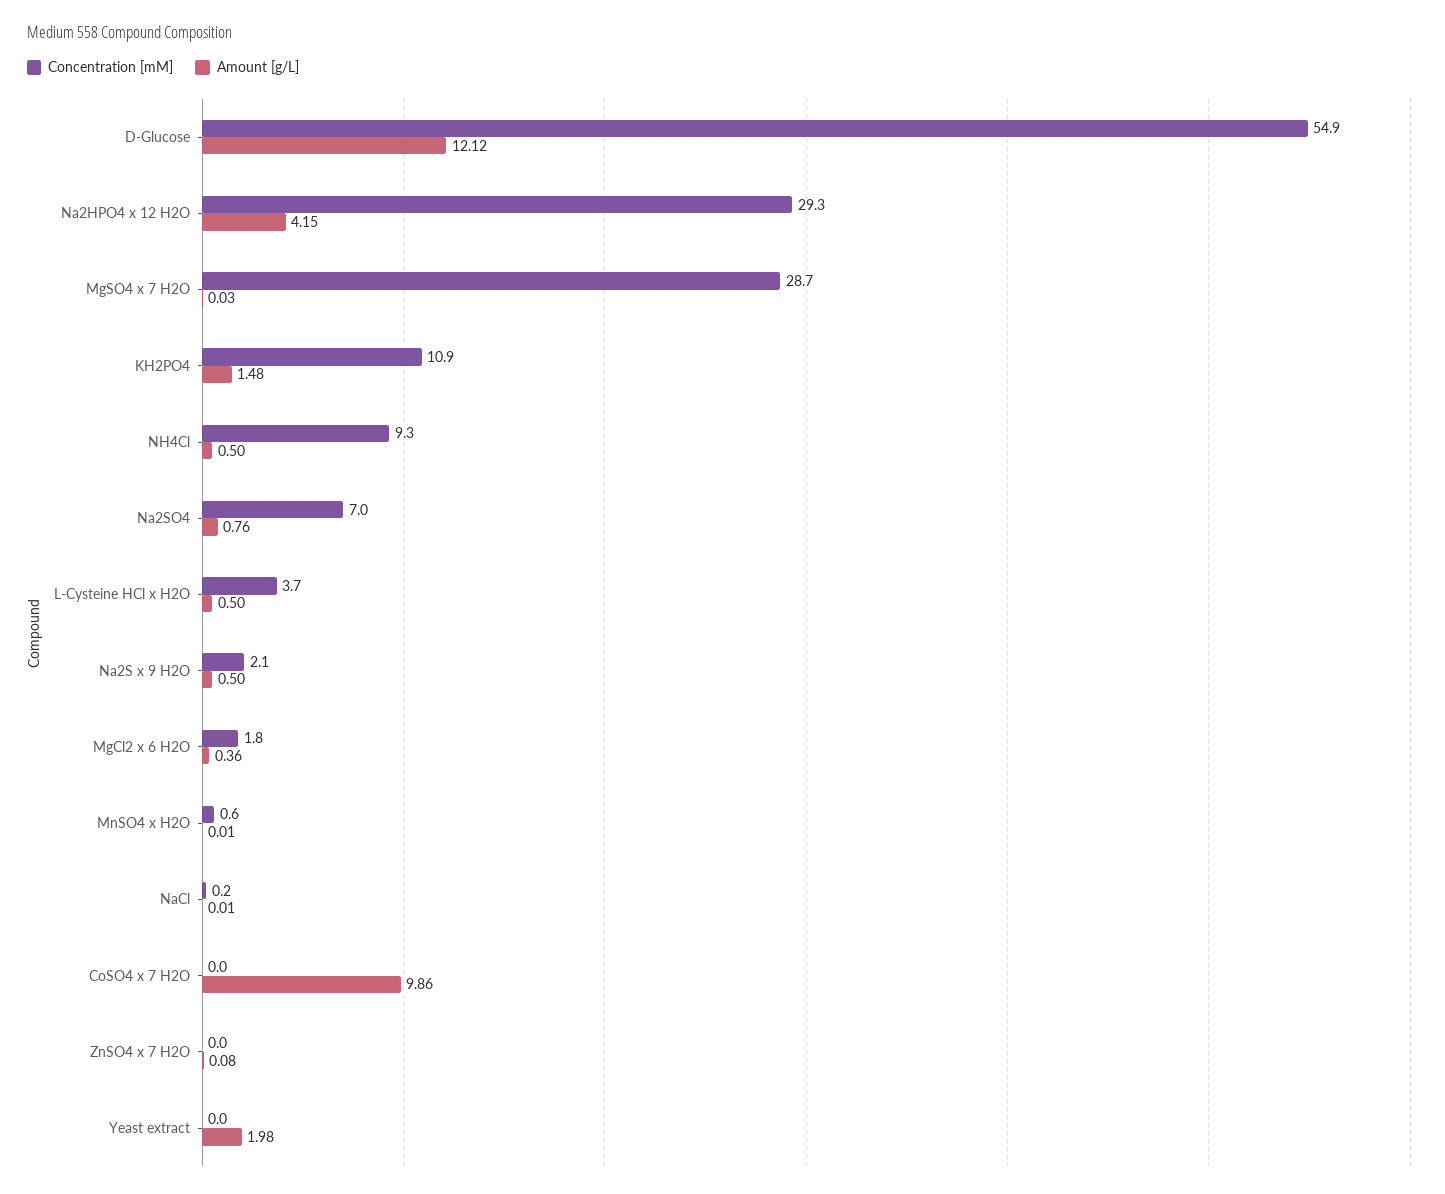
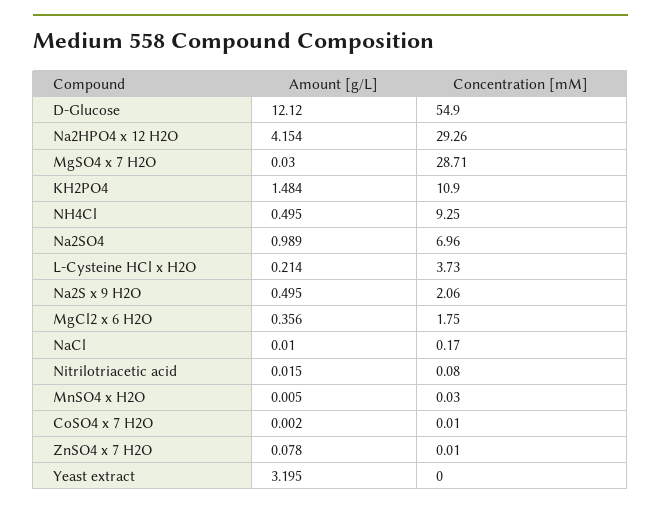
  {
    "Concentration [mM]": {
      "D-Glucose": 54.9,
      "Na2HPO4 x 12 H2O": 29.26,
      "MgSO4 x 7 H2O": 28.71,
      "KH2PO4": 10.9,
      "NH4Cl": 9.25,
      "Na2SO4": 6.96,
      "L-Cysteine HCl x H2O": 3.73,
      "Na2S x 9 H2O": 2.06,
      "MgCl2 x 6 H2O": 1.75,
-     "MnSO4 x H2O": 0.6,
+     "MnSO4 x H2O": 0.03,
      "NaCl": 0.17,
      "CoSO4 x 7 H2O": 0.01,
      "ZnSO4 x 7 H2O": 0.01,
-     "Yeast extract": 0
+     "Yeast extract": 0,
+     "Nitrilotriacetic acid": 0.08
    },
    "Amount [g/L]": {
      "D-Glucose": 12.12,
      "Na2HPO4 x 12 H2O": 4.154,
      "MgSO4 x 7 H2O": 0.03,
      "KH2PO4": 1.484,
      "NH4Cl": 0.495,
-     "Na2SO4": 0.76,
+     "Na2SO4": 0.989,
-     "L-Cysteine HCl x H2O": 0.5,
+     "L-Cysteine HCl x H2O": 0.214,
      "Na2S x 9 H2O": 0.495,
      "MgCl2 x 6 H2O": 0.356,
      "MnSO4 x H2O": 0.005,
      "NaCl": 0.01,
-     "CoSO4 x 7 H2O": 9.86,
+     "CoSO4 x 7 H2O": 0.002,
      "ZnSO4 x 7 H2O": 0.078,
-     "Yeast extract": 1.98
+     "Yeast extract": 3.195,
+     "Nitrilotriacetic acid": 0.015
    }
  }

